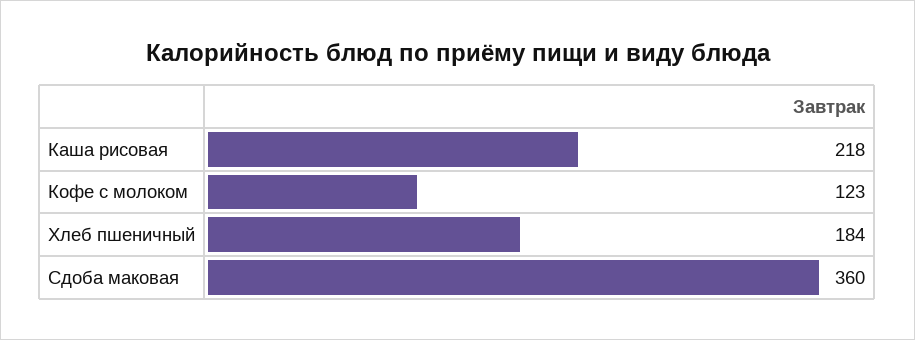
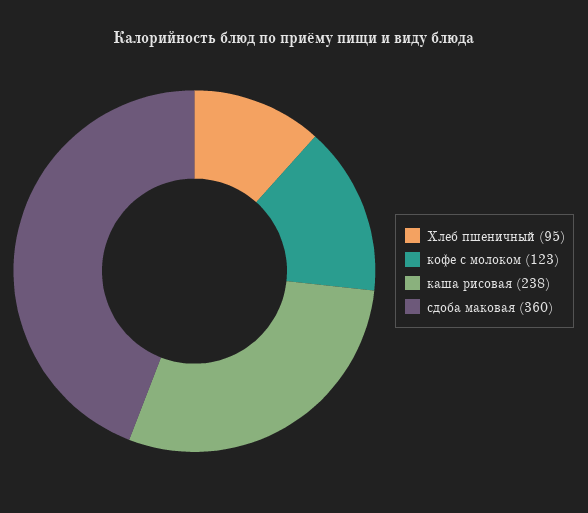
  {
-   "Каша рисовая": 218,
+   "Каша рисовая": 238,
    "Кофе с молоком": 123,
-   "Хлеб пшеничный": 184,
+   "Хлеб пшеничный": 95,
    "Сдоба маковая": 360
  }

